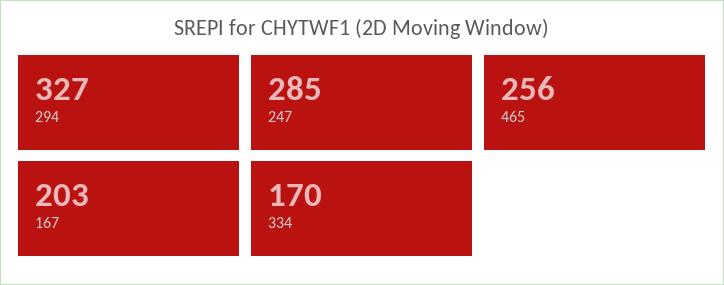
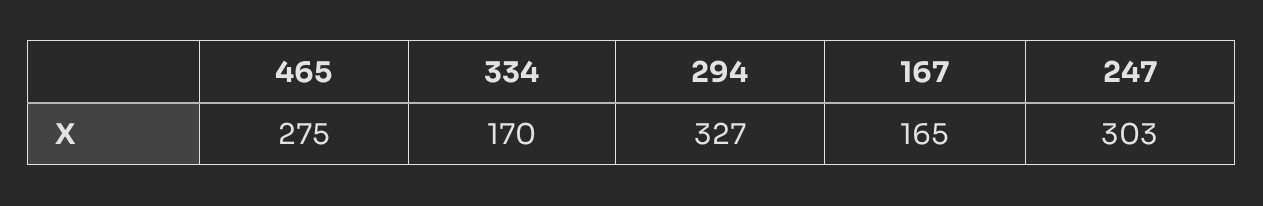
  {
    "294": 327,
-   "247": 285,
+   "247": 303,
-   "465": 256,
+   "465": 275,
-   "167": 203,
+   "167": 165,
    "334": 170
  }

